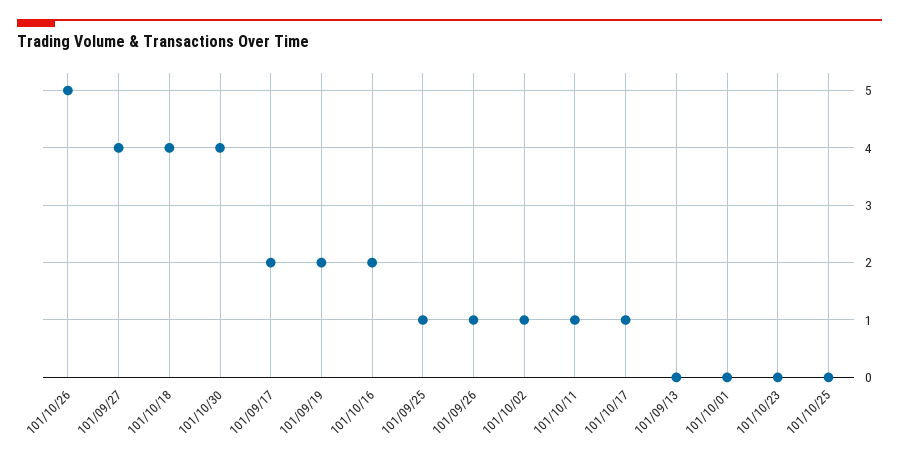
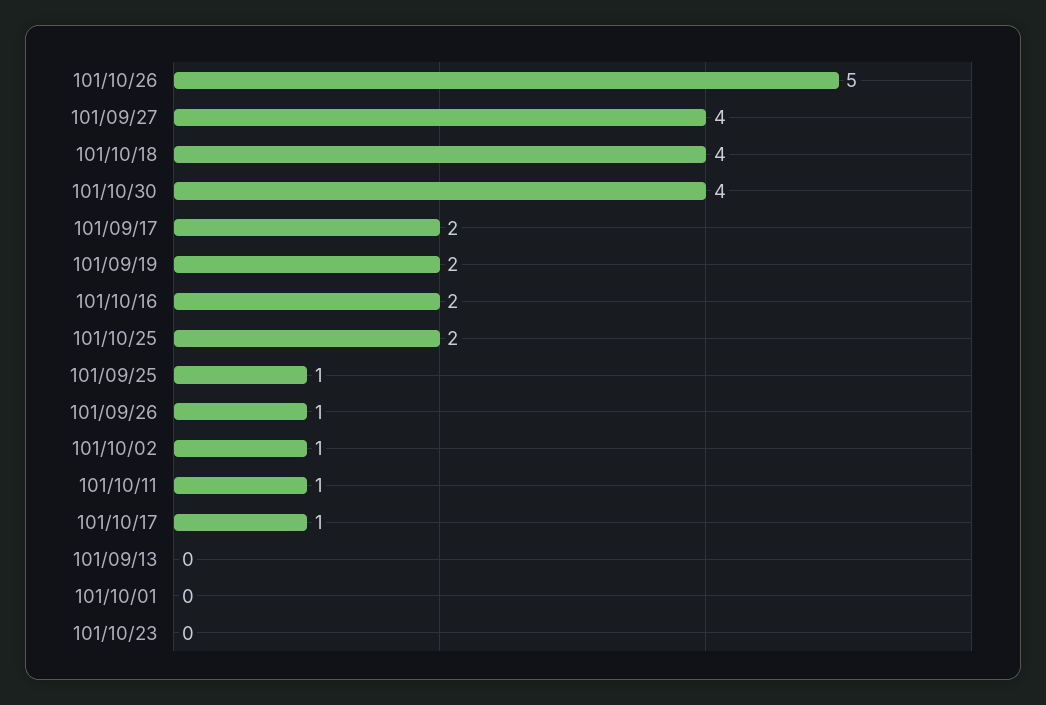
  {
    "101/10/26": 5,
    "101/09/27": 4,
    "101/10/18": 4,
    "101/10/30": 4,
    "101/09/17": 2,
    "101/09/19": 2,
    "101/10/16": 2,
    "101/09/25": 1,
    "101/09/26": 1,
    "101/10/02": 1,
    "101/10/11": 1,
    "101/10/17": 1,
    "101/09/13": 0,
    "101/10/01": 0,
    "101/10/23": 0,
-   "101/10/25": 0
+   "101/10/25": 2
  }

